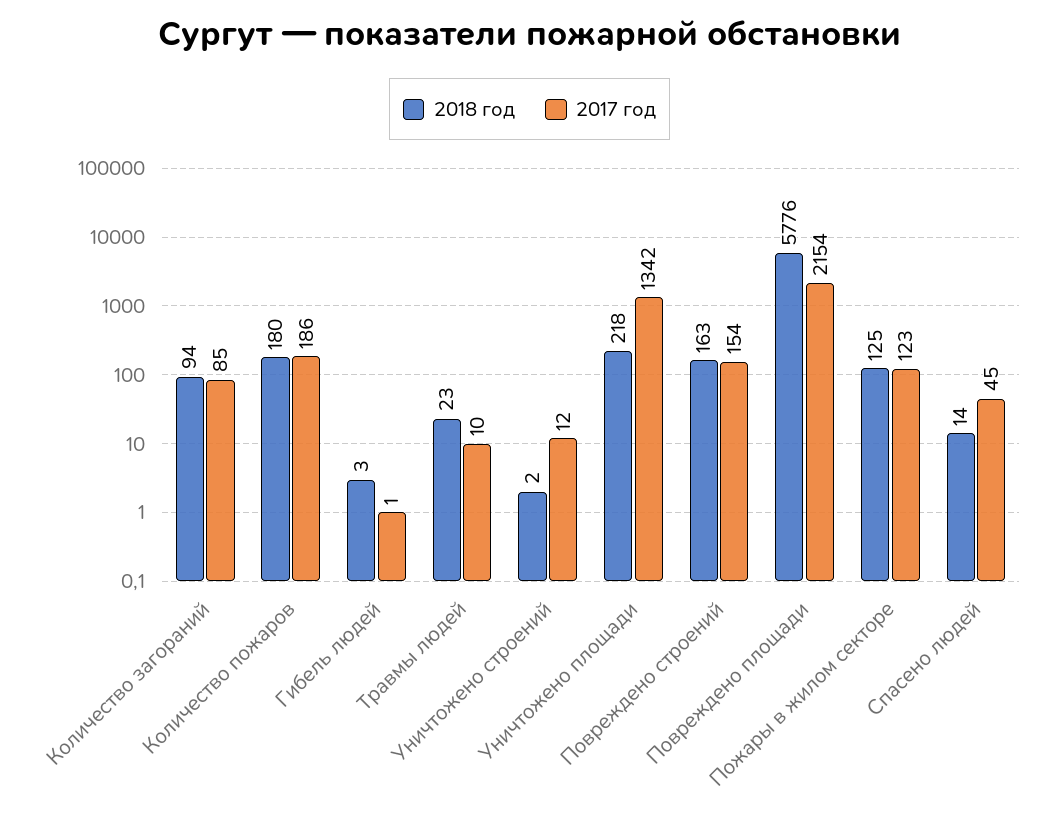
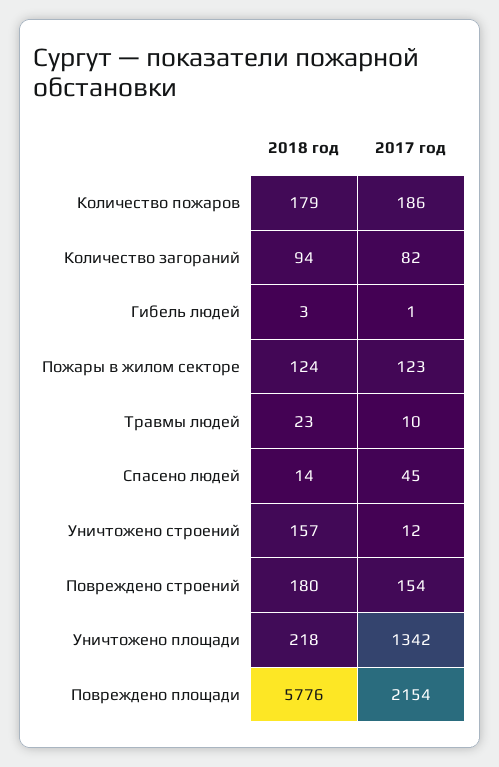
  {
    "2018 год": {
      "Количество загораний": 94,
-     "Количество пожаров": 180,
+     "Количество пожаров": 179,
      "Гибель людей": 3,
      "Травмы людей": 23,
-     "Уничтожено строений": 2,
+     "Уничтожено строений": 157,
      "Уничтожено площади": 218,
-     "Повреждено строений": 163,
+     "Повреждено строений": 180,
      "Повреждено площади": 5776,
-     "Пожары в жилом секторе": 125,
+     "Пожары в жилом секторе": 124,
      "Спасено людей": 14
    },
    "2017 год": {
-     "Количество загораний": 85,
+     "Количество загораний": 82,
      "Количество пожаров": 186,
      "Гибель людей": 1,
      "Травмы людей": 10,
      "Уничтожено строений": 12,
      "Уничтожено площади": 1342,
      "Повреждено строений": 154,
      "Повреждено площади": 2154,
      "Пожары в жилом секторе": 123,
      "Спасено людей": 45
    }
  }

